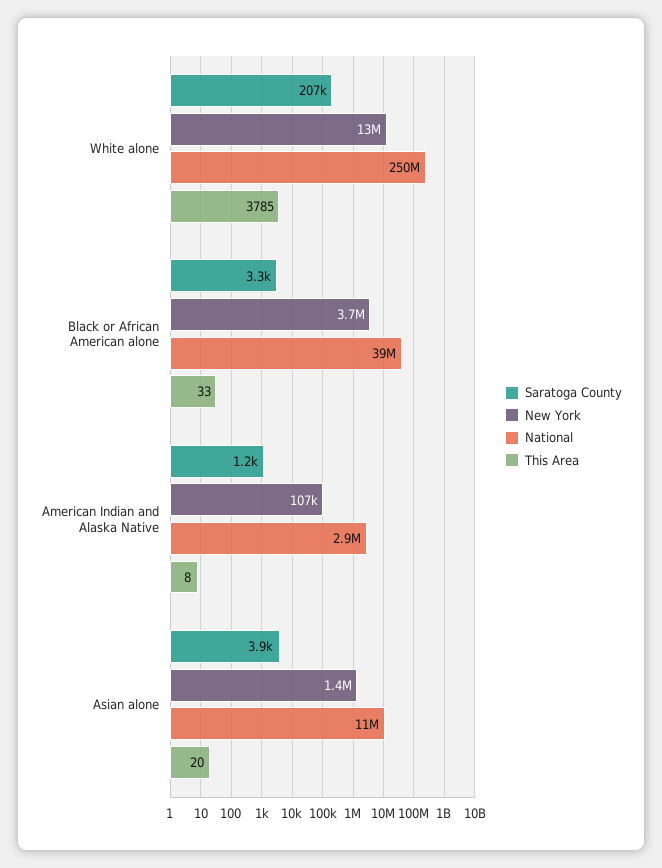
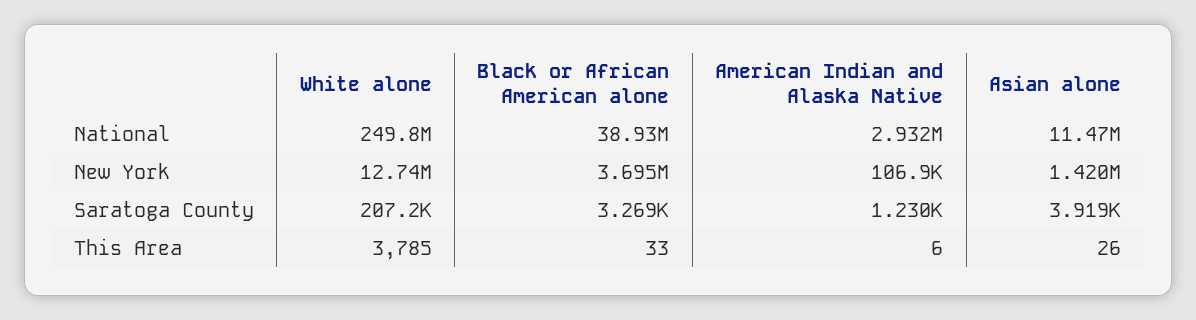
  {
    "Saratoga County": {
      "White alone": 207200,
      "Black or African American alone": 3269,
      "American Indian and Alaska Native": 1230,
      "Asian alone": 3919
    },
    "New York": {
      "White alone": 12740000,
      "Black or African American alone": 3695000,
      "American Indian and Alaska Native": 106900,
      "Asian alone": 1420000
    },
    "National": {
      "White alone": 249800000,
      "Black or African American alone": 38930000,
      "American Indian and Alaska Native": 2932000,
      "Asian alone": 11470000
    },
    "This Area": {
      "White alone": 3785,
      "Black or African American alone": 33,
-     "American Indian and Alaska Native": 8,
+     "American Indian and Alaska Native": 6,
-     "Asian alone": 20
+     "Asian alone": 26
    }
  }

